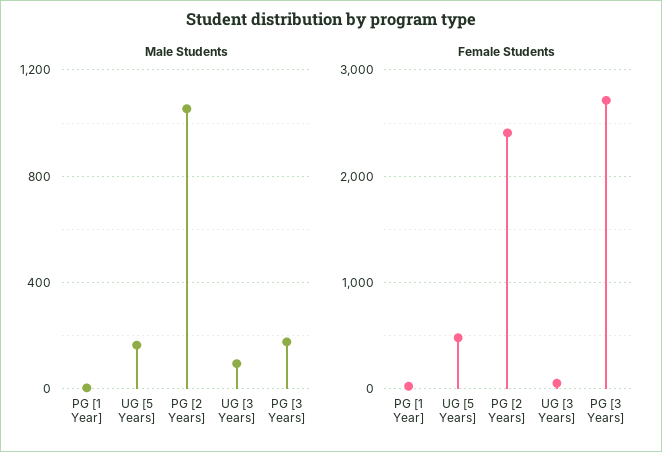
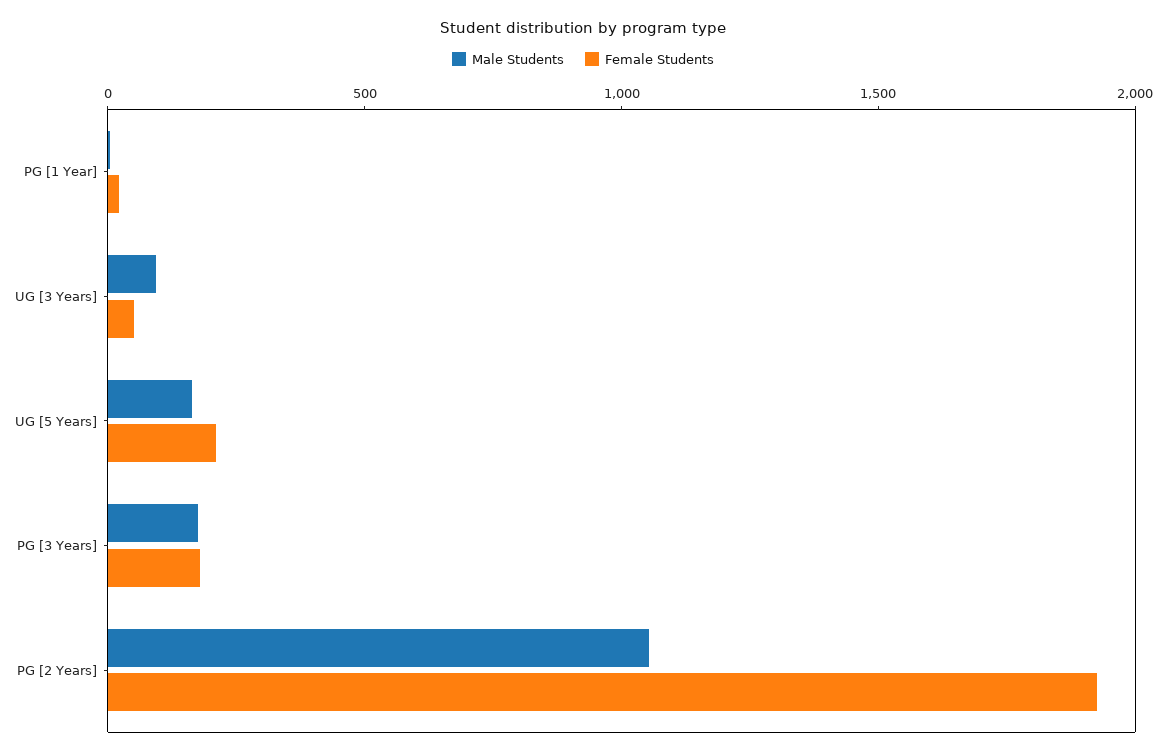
  {
    "Male Students": {
      "PG [1 Year]": 0,
      "UG [5 Years]": 150,
      "PG [2 Years]": 1050,
      "UG [3 Years]": 100,
      "PG [3 Years]": 200
    },
    "Female Students": {
      "PG [1 Year]": 0,
-     "UG [5 Years]": 500,
+     "UG [5 Years]": 200,
-     "PG [2 Years]": 2400,
+     "PG [2 Years]": 1900,
      "UG [3 Years]": 100,
-     "PG [3 Years]": 2700
+     "PG [3 Years]": 200
    }
  }

